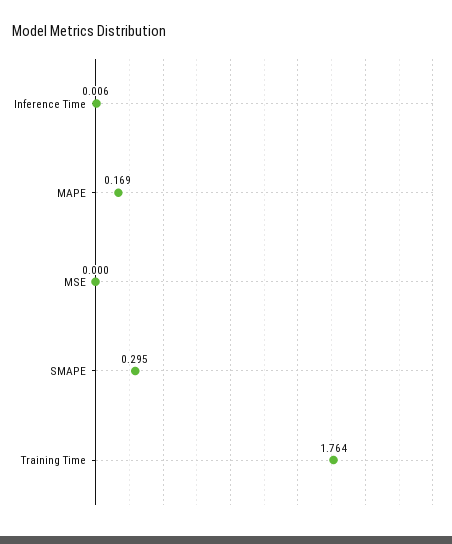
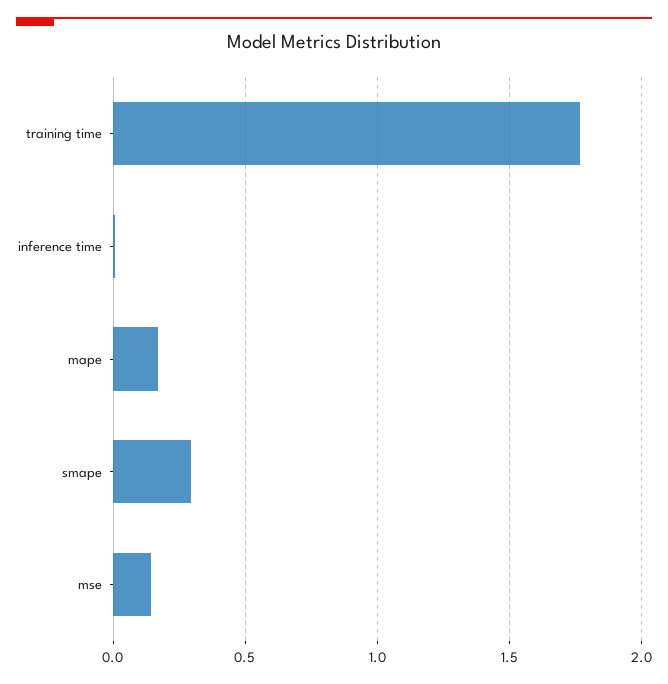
  {
    "Inference Time": 0.006,
    "MAPE": 0.169,
-   "MSE": 0,
+   "MSE": 0.15,
    "SMAPE": 0.295,
    "Training Time": 1.764
  }

